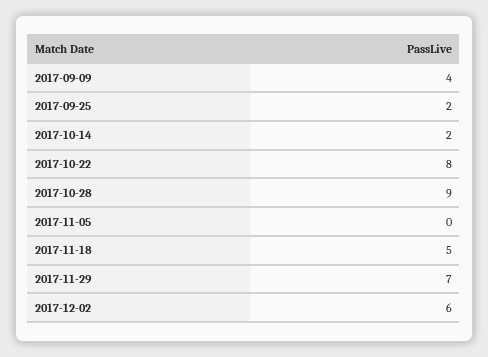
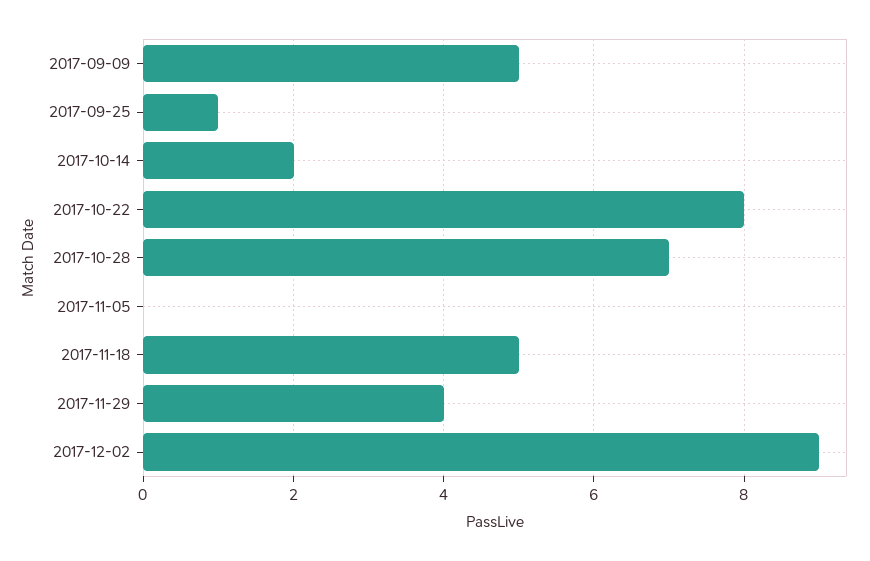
  {
-   "2017-09-09": 4,
+   "2017-09-09": 5,
-   "2017-09-25": 2,
+   "2017-09-25": 1,
    "2017-10-14": 2,
    "2017-10-22": 8,
-   "2017-10-28": 9,
+   "2017-10-28": 7,
    "2017-11-05": 0,
    "2017-11-18": 5,
-   "2017-11-29": 7,
+   "2017-11-29": 4,
-   "2017-12-02": 6
+   "2017-12-02": 9
  }

